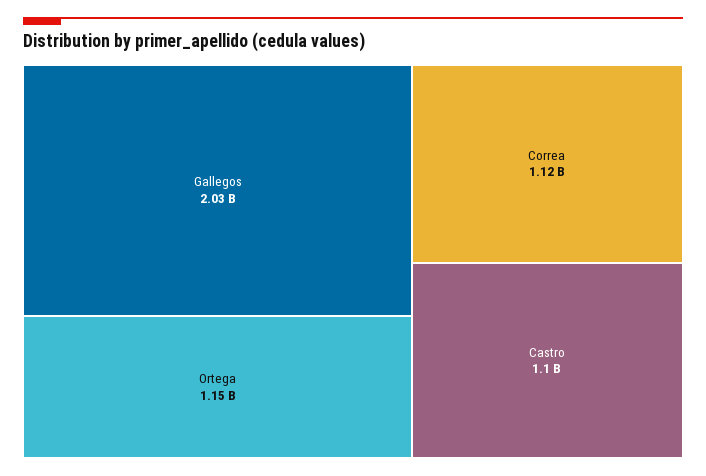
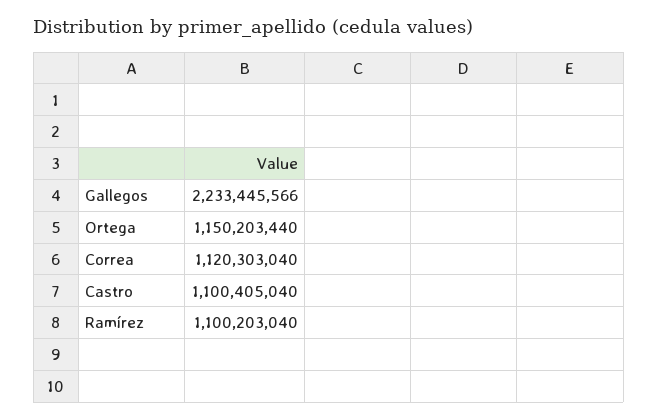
  {
-   "Gallegos": 2030000000,
+   "Gallegos": 2233445566,
    "Ortega": 1150203440,
    "Correa": 1120303040,
-   "Castro": 1100405040
+   "Castro": 1100405040,
+   "Ramírez": 1100203040
  }

